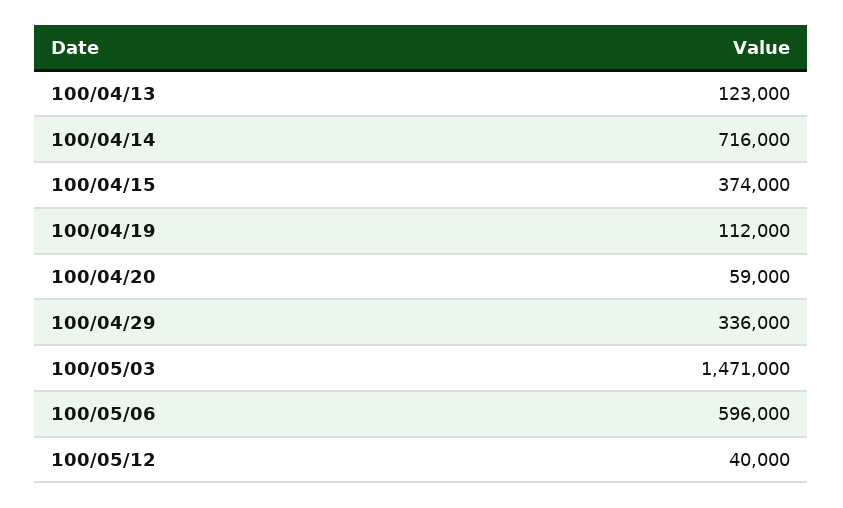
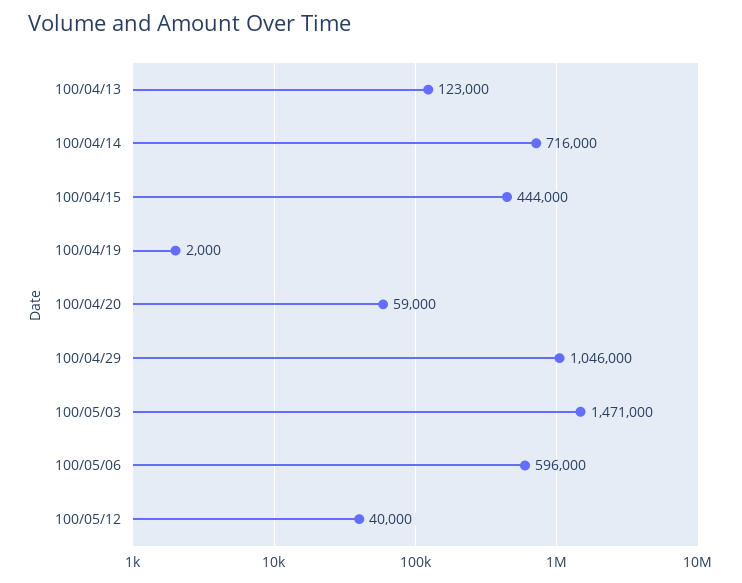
  {
    "100/04/13": 123000,
    "100/04/14": 716000,
-   "100/04/15": 374000,
+   "100/04/15": 444000,
-   "100/04/19": 112000,
+   "100/04/19": 2000,
    "100/04/20": 59000,
-   "100/04/29": 336000,
+   "100/04/29": 1046000,
    "100/05/03": 1471000,
    "100/05/06": 596000,
    "100/05/12": 40000
  }

